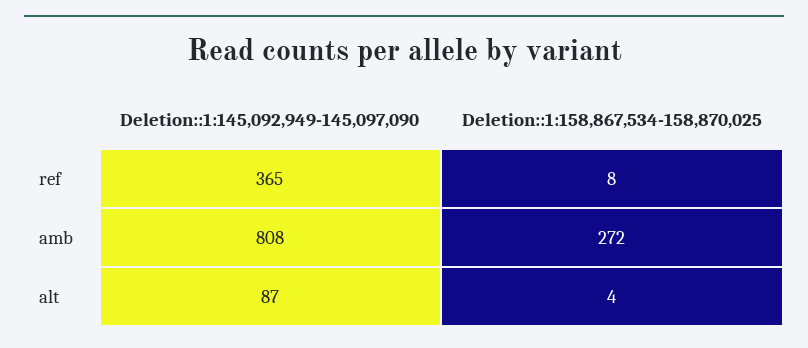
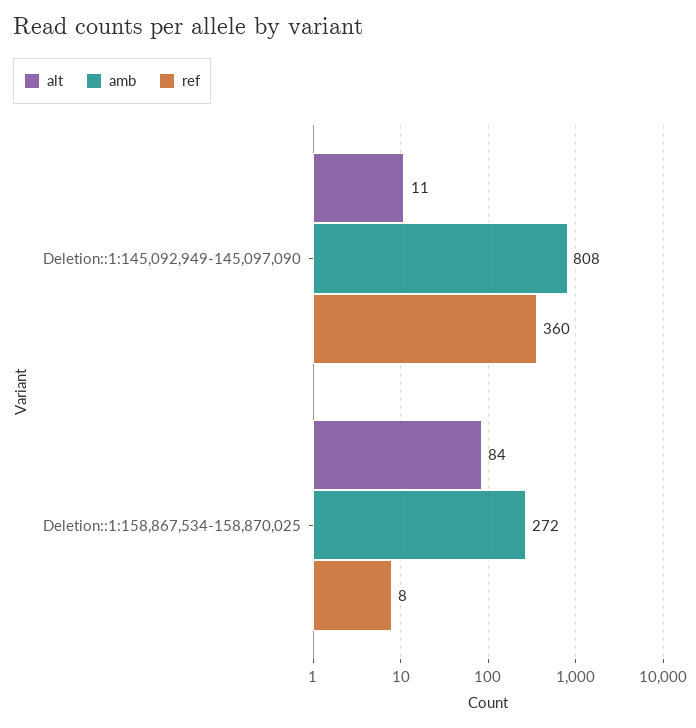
  {
    "ref": {
-     "Deletion::1:145,092,949-145,097,090": 365,
+     "Deletion::1:145,092,949-145,097,090": 360,
      "Deletion::1:158,867,534-158,870,025": 8
    },
    "amb": {
      "Deletion::1:145,092,949-145,097,090": 808,
      "Deletion::1:158,867,534-158,870,025": 272
    },
    "alt": {
-     "Deletion::1:145,092,949-145,097,090": 87,
+     "Deletion::1:145,092,949-145,097,090": 11,
-     "Deletion::1:158,867,534-158,870,025": 4
+     "Deletion::1:158,867,534-158,870,025": 84
    }
  }

